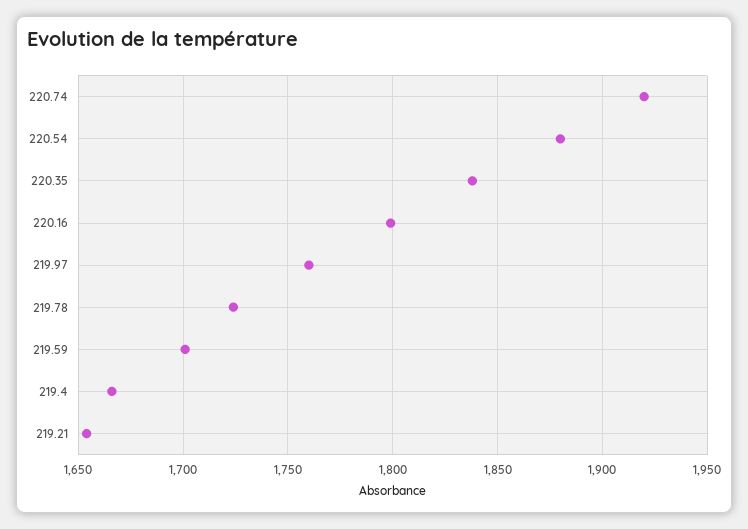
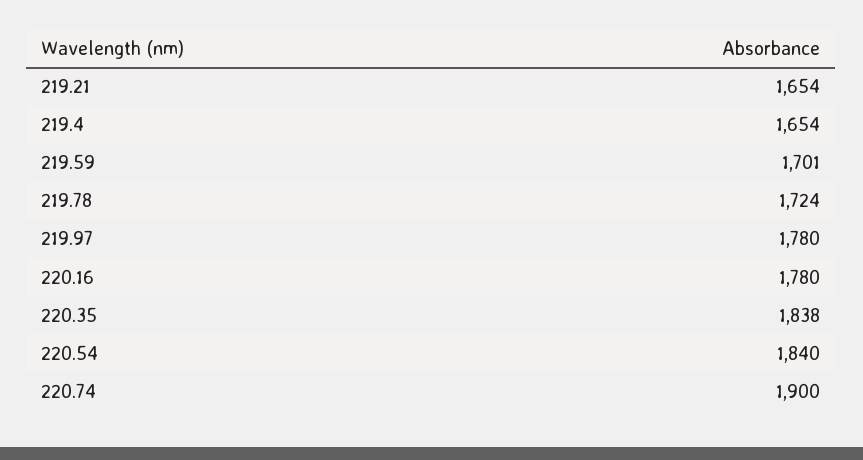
  {
-   "220.74": 1920,
+   "220.74": 1900,
-   "220.54": 1880,
+   "220.54": 1840,
    "220.35": 1838,
-   "220.16": 1800,
+   "220.16": 1780,
-   "219.97": 1760,
+   "219.97": 1780,
    "219.78": 1724,
    "219.59": 1701,
-   "219.4": 1665,
+   "219.4": 1654,
    "219.21": 1654
  }

